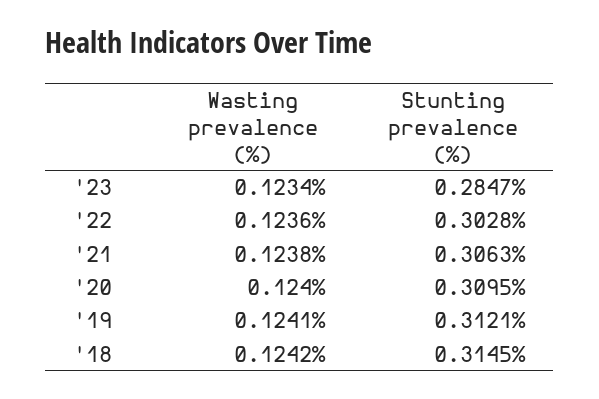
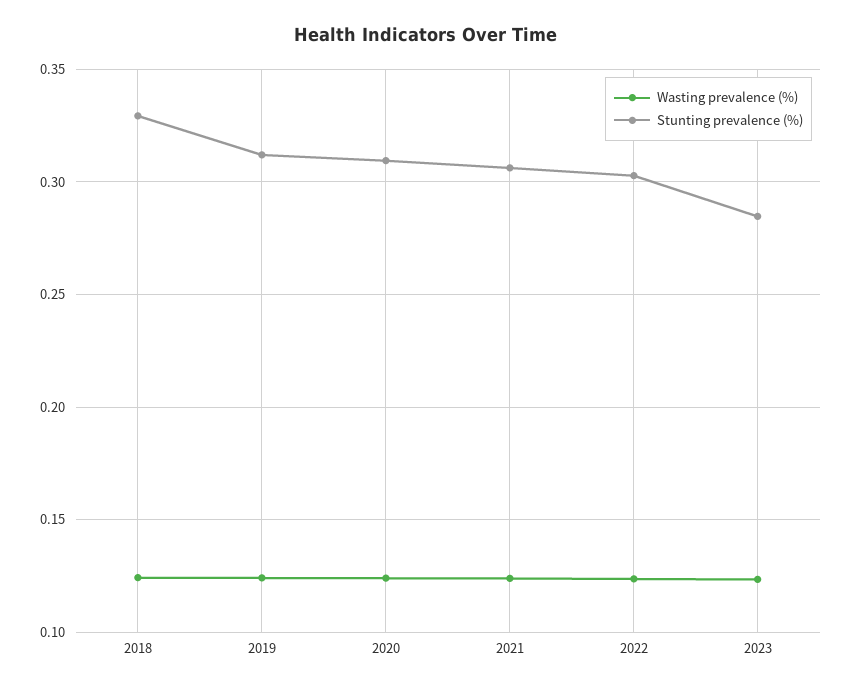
  {
    "Wasting prevalence (%)": {
      "'23": 0.1234,
      "'22": 0.1236,
      "'21": 0.1238,
      "'20": 0.124,
      "'19": 0.1241,
      "'18": 0.1242
    },
    "Stunting prevalence (%)": {
      "'23": 0.2847,
      "'22": 0.3028,
      "'21": 0.3063,
      "'20": 0.3095,
      "'19": 0.3121,
-     "'18": 0.3145
+     "'18": 0.33
    }
  }

